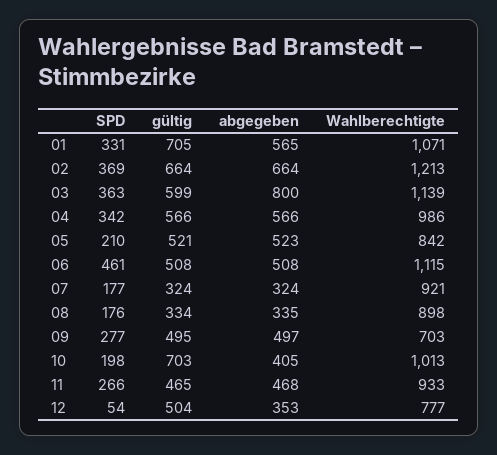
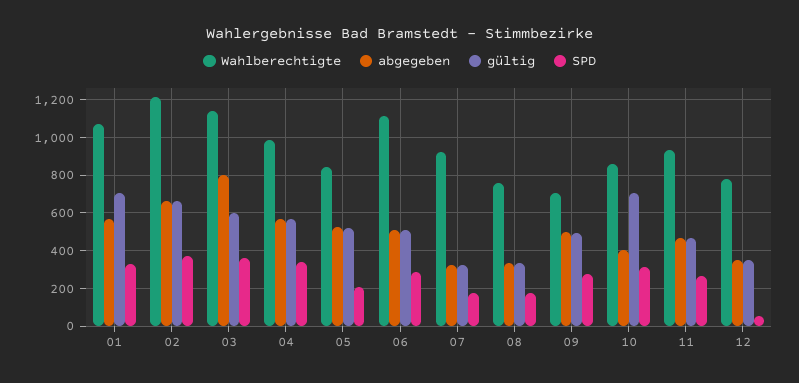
  {
    "SPD": {
      "01": 331,
      "02": 369,
      "03": 363,
      "04": 342,
      "05": 210,
-     "06": 461,
+     "06": 300,
      "07": 177,
      "08": 176,
      "09": 277,
-     "10": 198,
+     "10": 300,
      "11": 266,
      "12": 54
    },
    "gültig": {
      "01": 705,
      "02": 664,
      "03": 599,
      "04": 566,
      "05": 521,
      "06": 508,
      "07": 324,
      "08": 334,
      "09": 495,
      "10": 703,
      "11": 465,
-     "12": 504
+     "12": 350
    },
    "abgegeben": {
      "01": 565,
      "02": 664,
      "03": 800,
      "04": 566,
      "05": 523,
      "06": 508,
      "07": 324,
      "08": 335,
      "09": 497,
      "10": 405,
      "11": 468,
      "12": 353
    },
    "Wahlberechtigte": {
      "01": 1071,
      "02": 1213,
      "03": 1139,
      "04": 986,
      "05": 842,
      "06": 1115,
      "07": 921,
-     "08": 898,
+     "08": 750,
      "09": 703,
-     "10": 1013,
+     "10": 850,
      "11": 933,
      "12": 777
    }
  }

